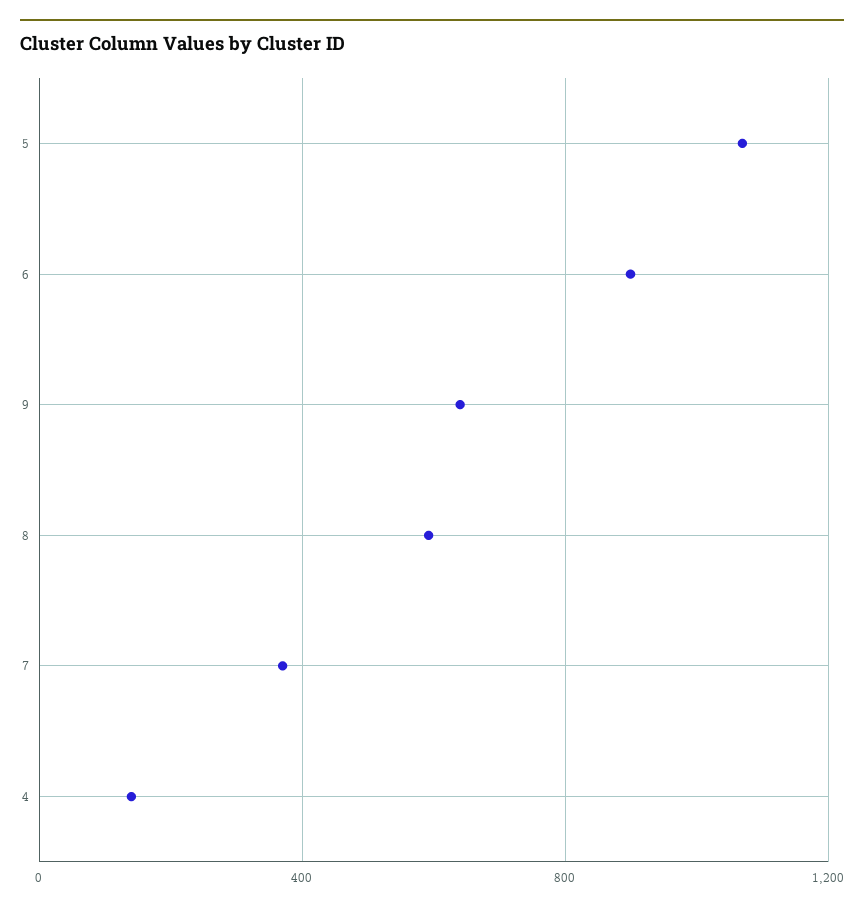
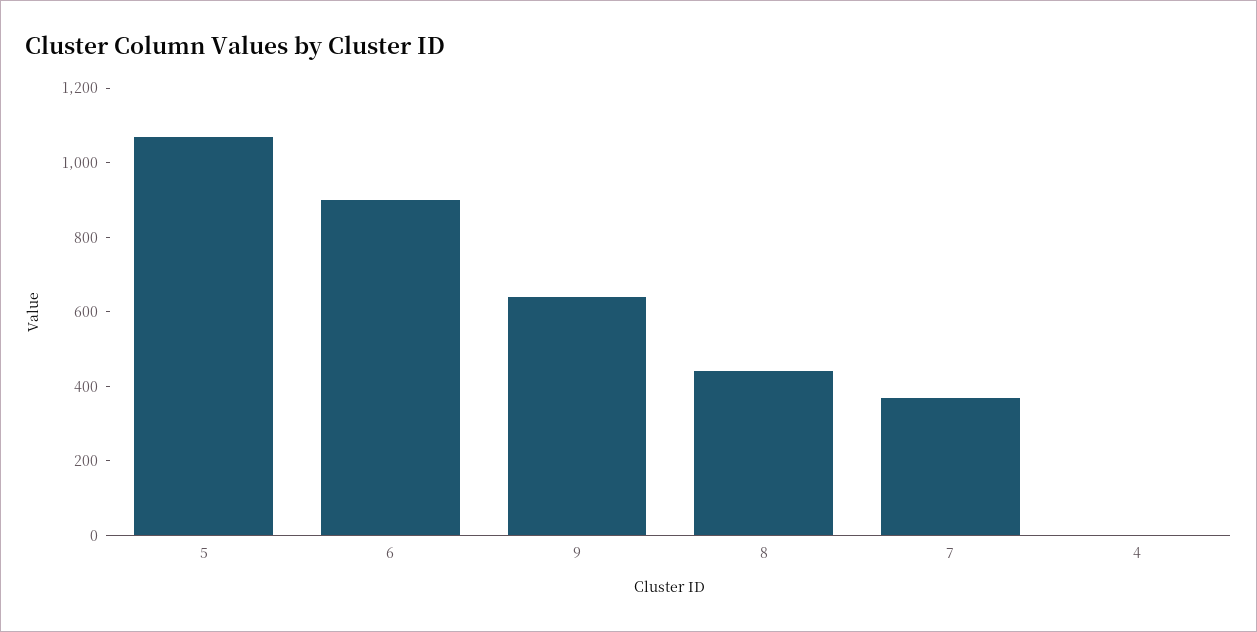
  {
    "5": 1050,
    "6": 900,
    "9": 650,
-   "8": 600,
+   "8": 450,
    "7": 350,
-   "4": 150
+   "4": 0
  }

